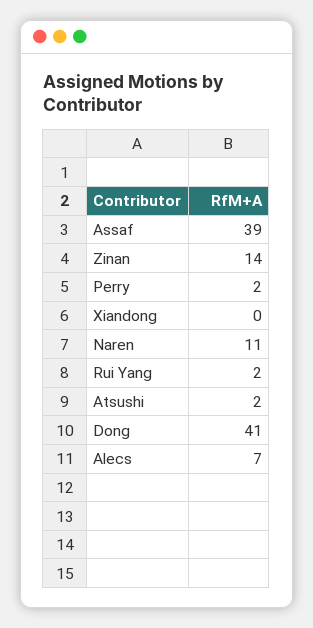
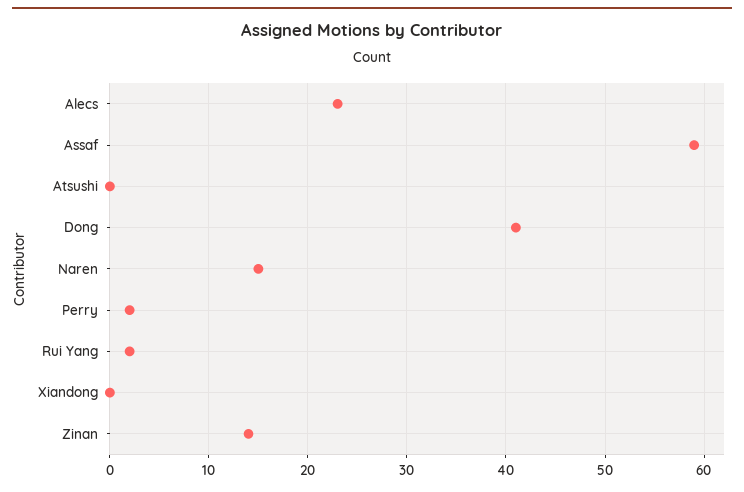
  {
-   "Assaf": 39,
+   "Assaf": 59,
    "Zinan": 14,
    "Perry": 2,
    "Xiandong": 0,
-   "Naren": 11,
+   "Naren": 15,
    "Rui Yang": 2,
-   "Atsushi": 2,
+   "Atsushi": 0,
    "Dong": 41,
-   "Alecs": 7
+   "Alecs": 23
  }

